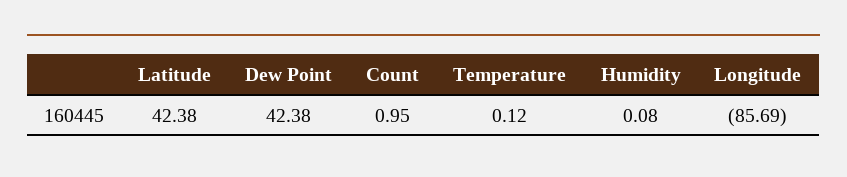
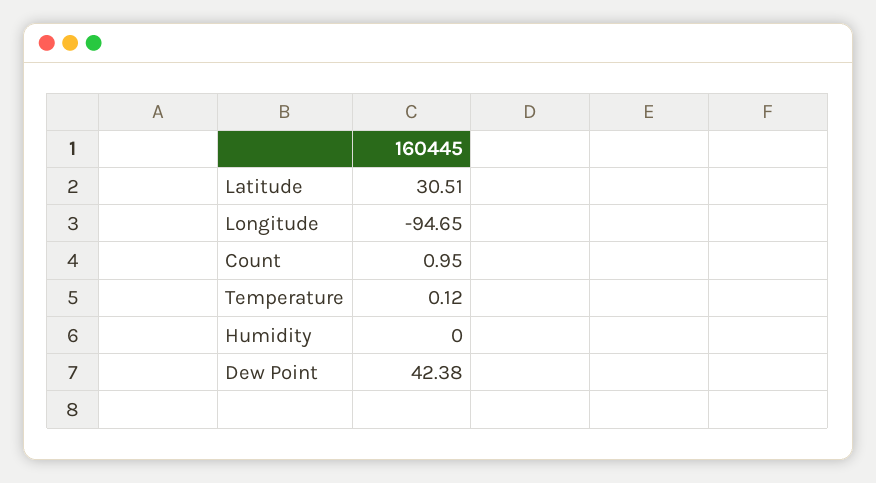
  {
-   "Latitude": 42.38,
+   "Latitude": 30.51,
    "Dew Point": 42.38,
    "Count": 0.95,
    "Temperature": 0.12,
-   "Humidity": 0.08,
+   "Humidity": 0,
-   "Longitude": -85.69
+   "Longitude": -94.65
  }

